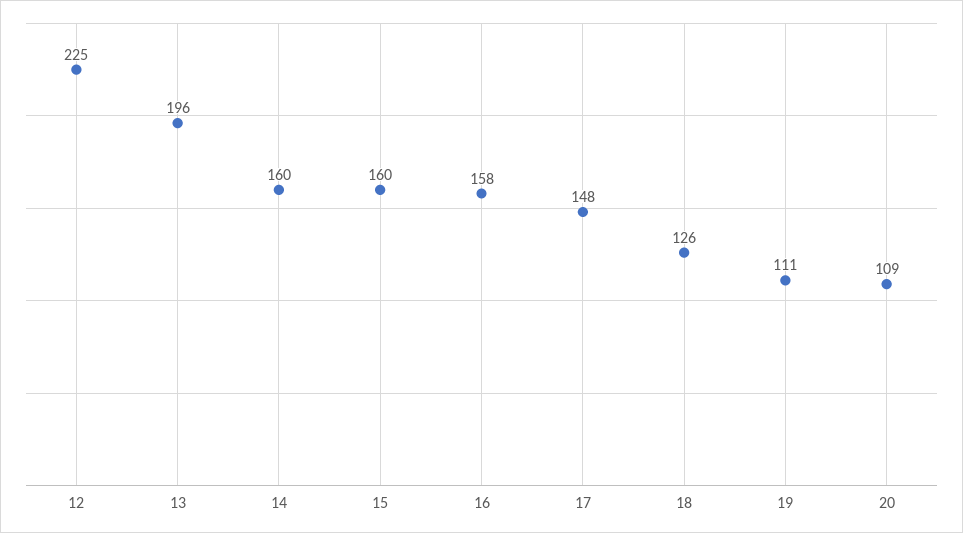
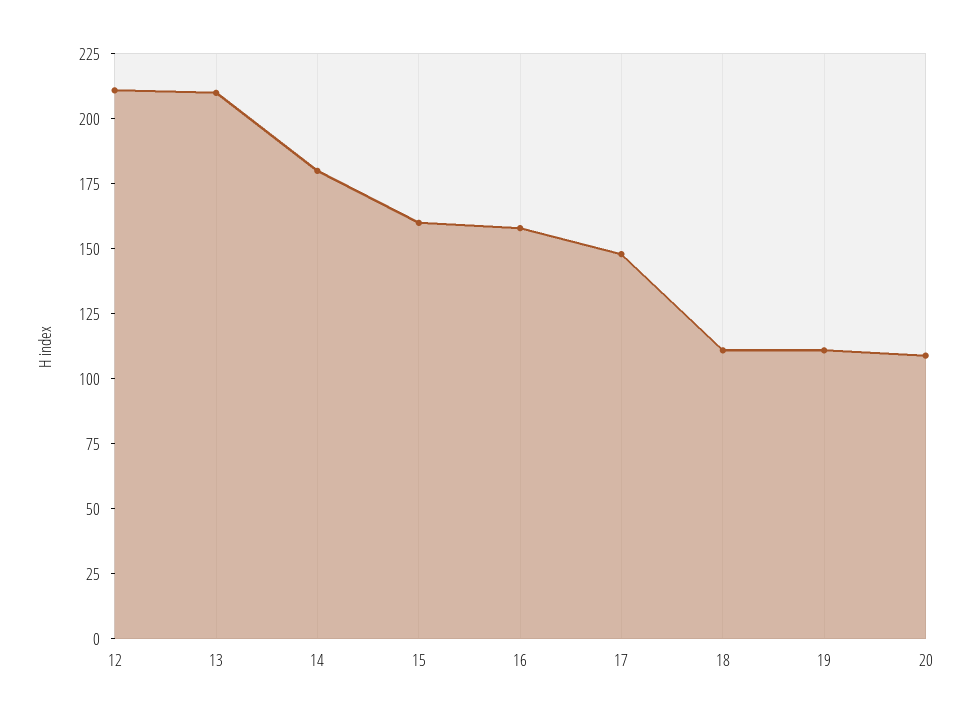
  {
-   "12": 225,
+   "12": 210,
-   "13": 196,
+   "13": 210,
-   "14": 160,
+   "14": 180,
    "15": 160,
    "16": 158,
    "17": 148,
-   "18": 126,
+   "18": 110,
    "19": 111,
    "20": 109
  }

